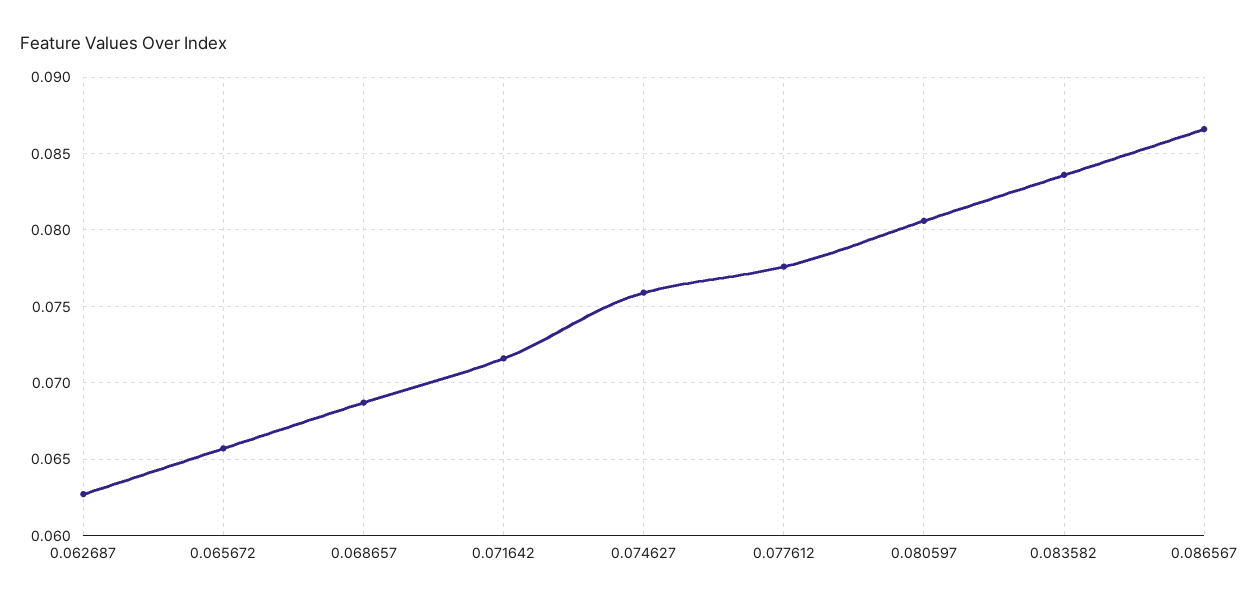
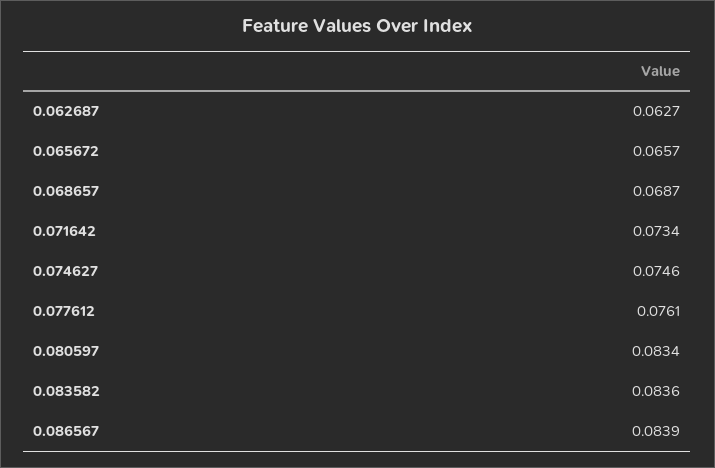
  {
    "0.062687": 0.0627,
    "0.065672": 0.0657,
    "0.068657": 0.0687,
-   "0.071642": 0.0715,
+   "0.071642": 0.0734,
-   "0.074627": 0.076,
+   "0.074627": 0.0746,
-   "0.077612": 0.0775,
+   "0.077612": 0.0761,
-   "0.080597": 0.0805,
+   "0.080597": 0.0834,
    "0.083582": 0.0836,
-   "0.086567": 0.0865
+   "0.086567": 0.0839
  }

